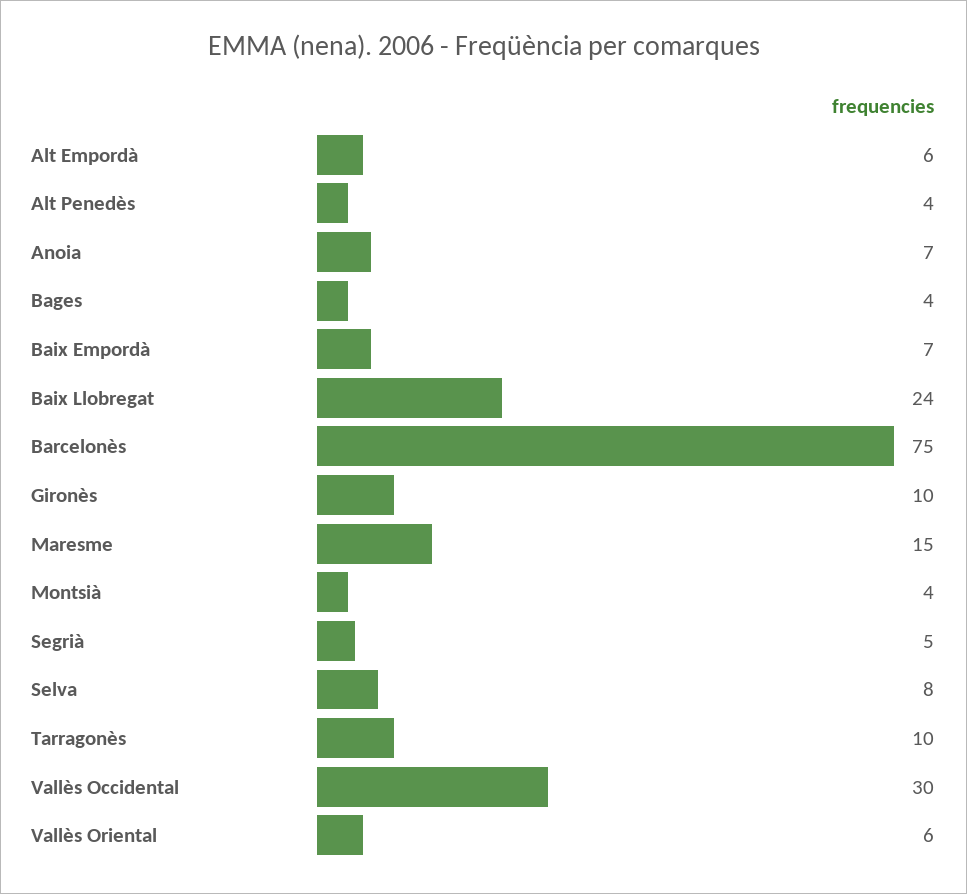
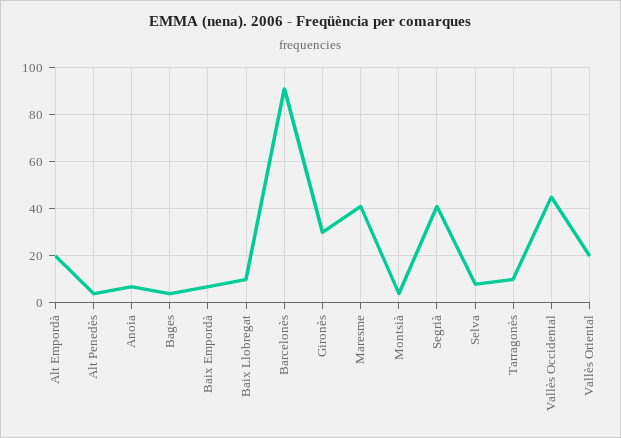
  {
-   "Alt Empordà": 6,
+   "Alt Empordà": 20,
    "Alt Penedès": 4,
    "Anoia": 7,
    "Bages": 4,
    "Baix Empordà": 7,
-   "Baix Llobregat": 24,
+   "Baix Llobregat": 10,
-   "Barcelonès": 75,
+   "Barcelonès": 90,
-   "Gironès": 10,
+   "Gironès": 30,
-   "Maresme": 15,
+   "Maresme": 40,
    "Montsià": 4,
-   "Segrià": 5,
+   "Segrià": 40,
    "Selva": 8,
    "Tarragonès": 10,
-   "Vallès Occidental": 30,
+   "Vallès Occidental": 45,
-   "Vallès Oriental": 6
+   "Vallès Oriental": 20
  }

